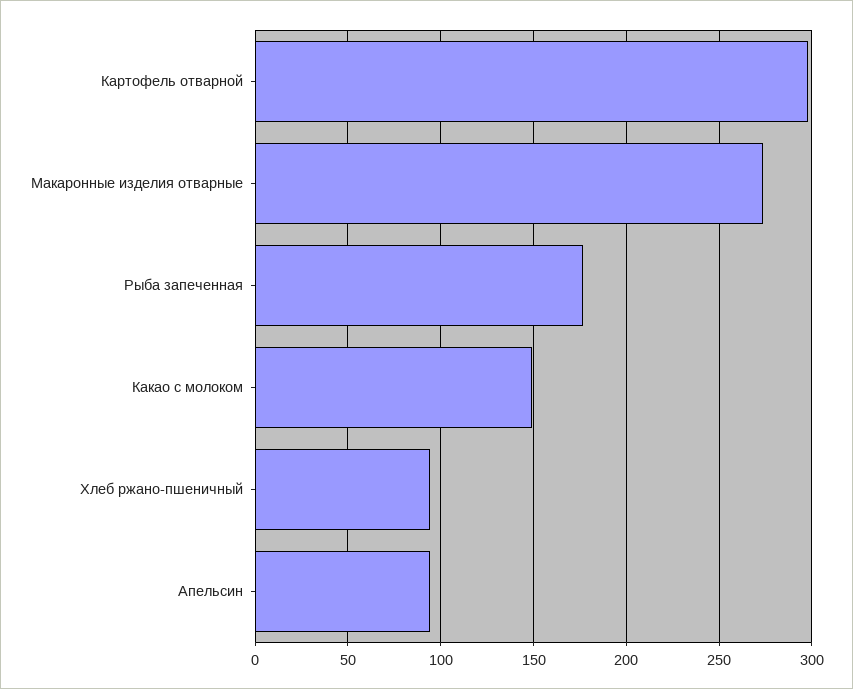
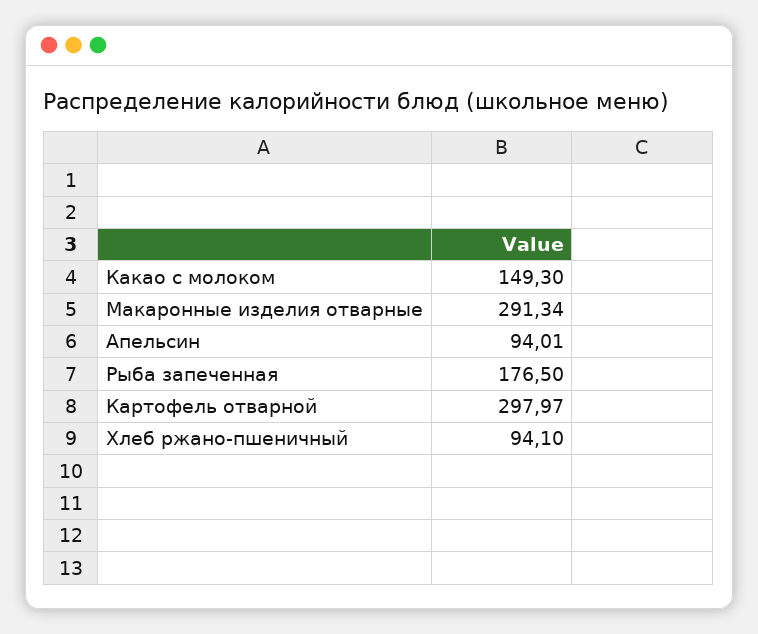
  {
    "Картофель отварной": 297.97,
-   "Макаронные изделия отварные": 275,
+   "Макаронные изделия отварные": 291.34,
    "Рыба запеченная": 176.5,
    "Какао с молоком": 149.3,
    "Хлеб ржано-пшеничный": 94.1,
    "Апельсин": 94.01
  }

